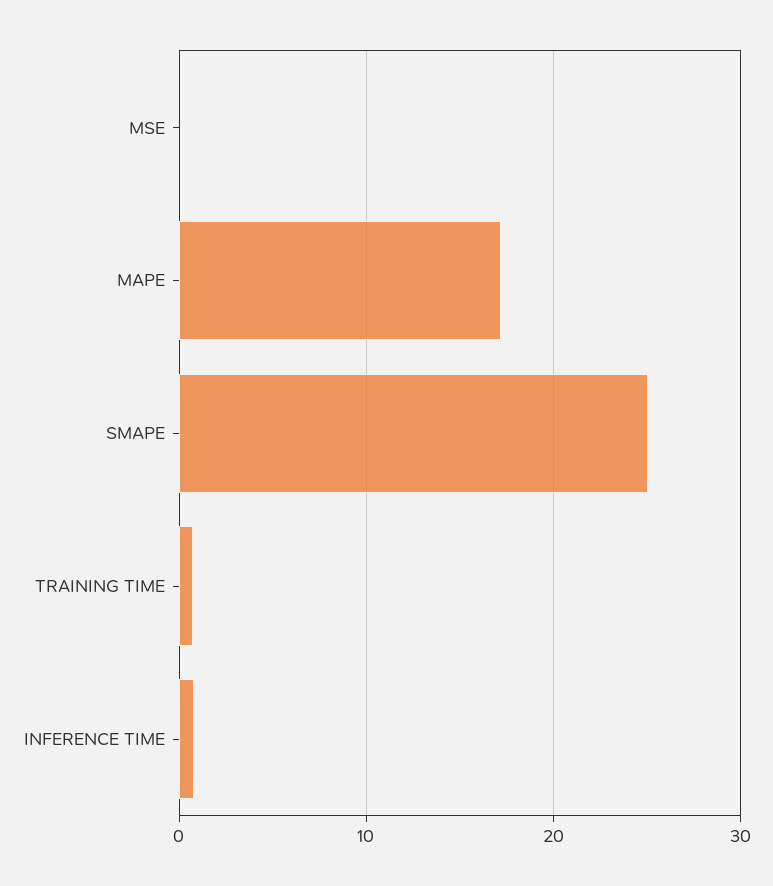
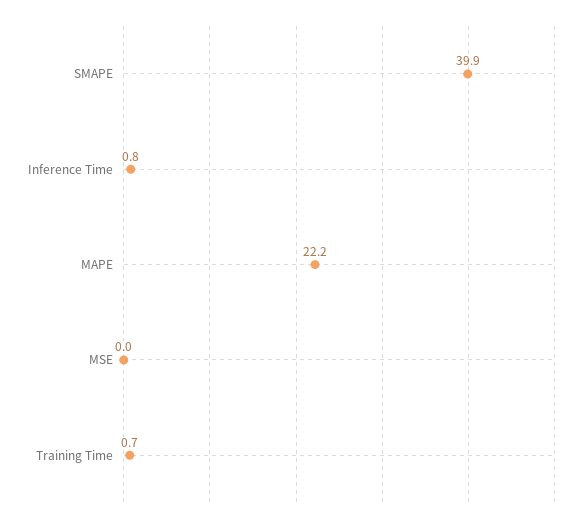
  {
    "MSE": 0,
-   "MAPE": 17,
+   "MAPE": 22.2,
-   "SMAPE": 25,
+   "SMAPE": 39.9,
    "TRAINING TIME": 0.7,
    "INFERENCE TIME": 0.8
  }

